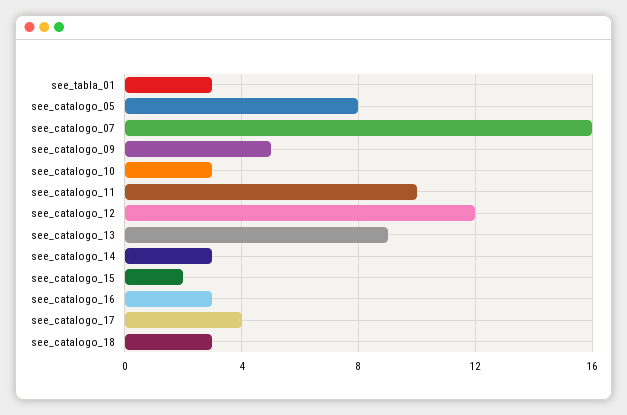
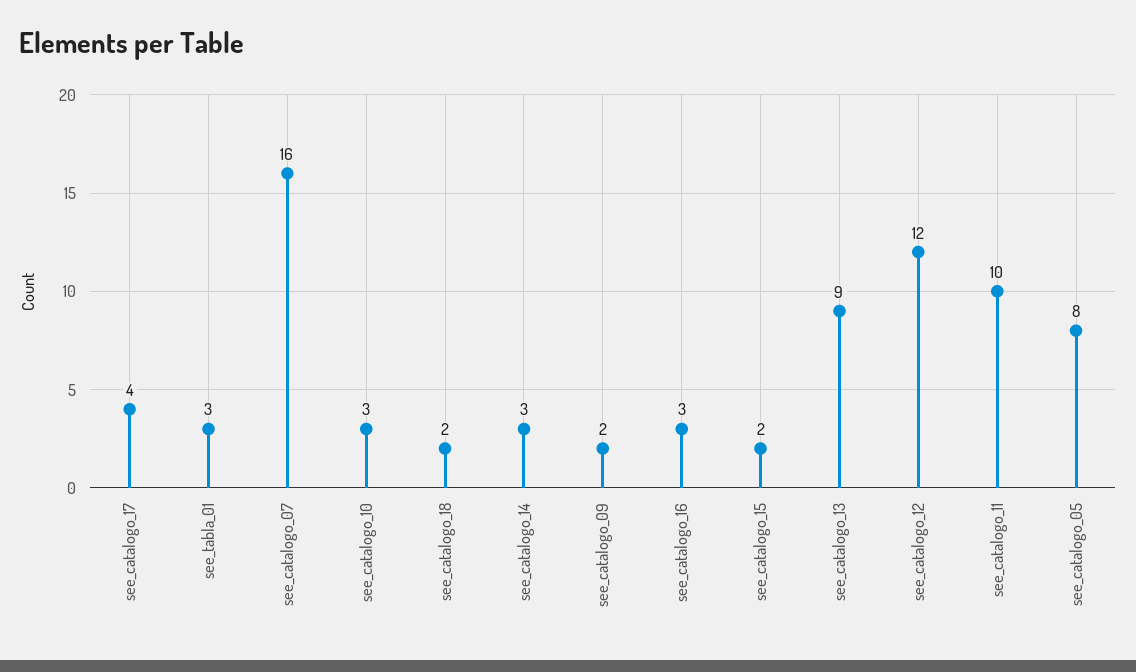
  {
    "see_tabla_01": 3,
    "see_catalogo_05": 8,
    "see_catalogo_07": 16,
-   "see_catalogo_09": 5,
+   "see_catalogo_09": 2,
    "see_catalogo_10": 3,
    "see_catalogo_11": 10,
    "see_catalogo_12": 12,
    "see_catalogo_13": 9,
    "see_catalogo_14": 3,
    "see_catalogo_15": 2,
    "see_catalogo_16": 3,
    "see_catalogo_17": 4,
-   "see_catalogo_18": 3
+   "see_catalogo_18": 2
  }

